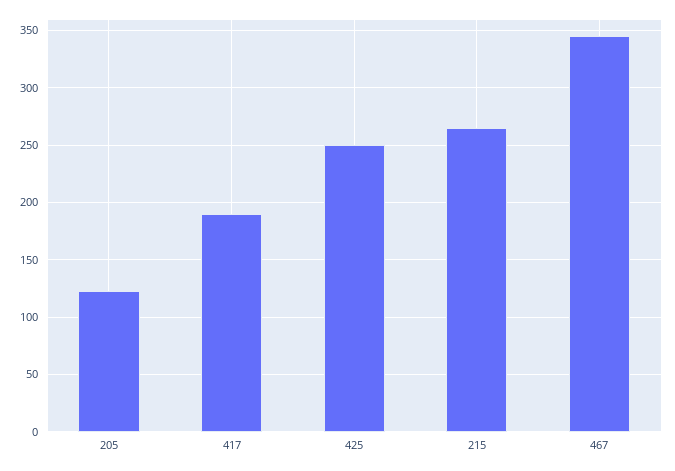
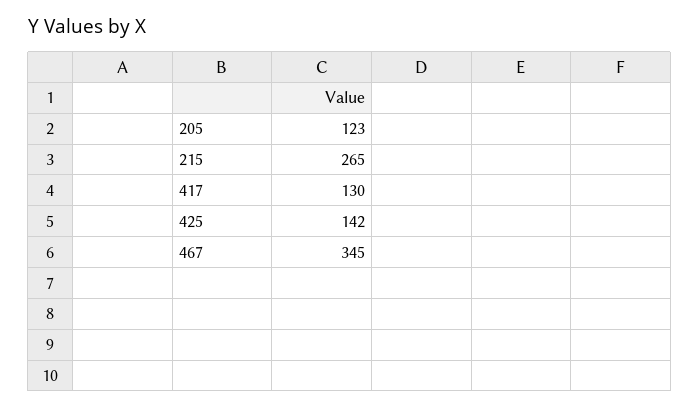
  {
    "205": 123,
-   "417": 190,
+   "417": 130,
-   "425": 250,
+   "425": 142,
    "215": 265,
    "467": 345
  }

